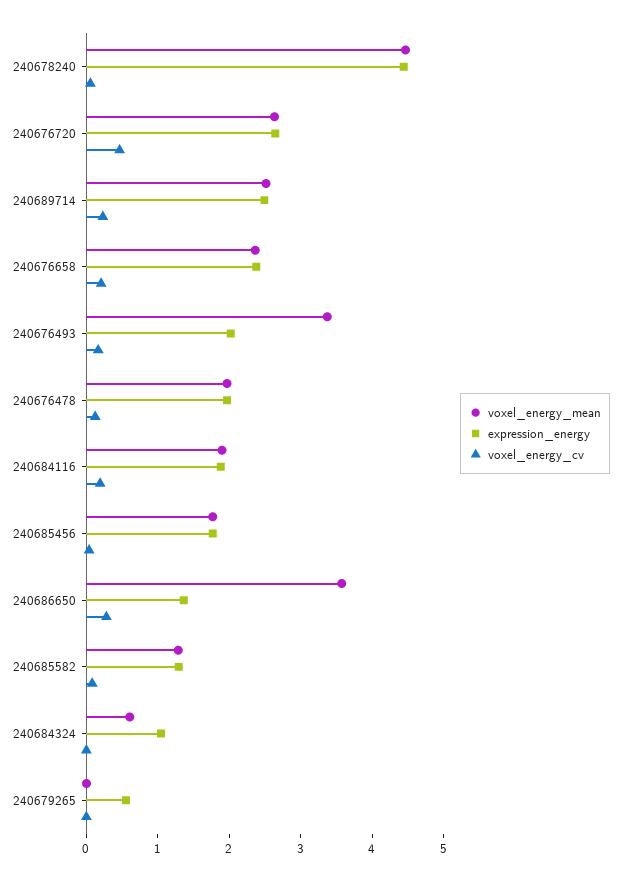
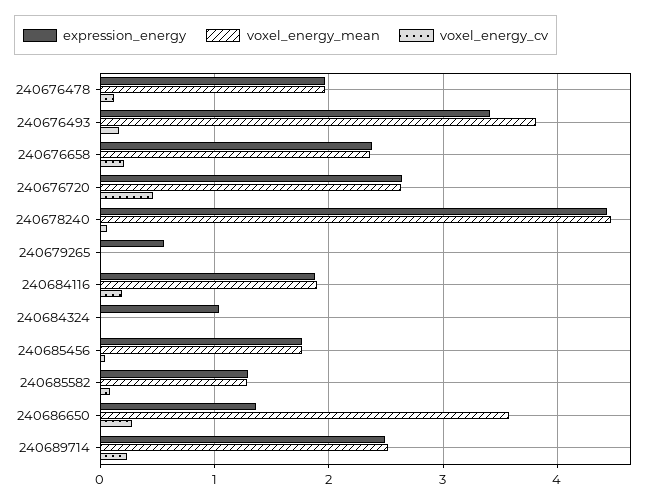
  {
    "voxel_energy_mean": {
      "240678240": 4.5,
      "240676720": 2.6,
      "240689714": 2.5,
      "240676658": 2.4,
-     "240676493": 3.4,
+     "240676493": 3.8,
      "240676478": 2,
      "240684116": 1.9,
      "240685456": 1.8,
      "240686650": 3.6,
      "240685582": 1.3,
-     "240684324": 0.6,
+     "240684324": 0,
      "240679265": 0
    },
    "expression_energy": {
      "240678240": 4.4,
      "240676720": 2.6,
      "240689714": 2.5,
      "240676658": 2.4,
-     "240676493": 2,
+     "240676493": 3.4,
      "240676478": 2,
      "240684116": 1.9,
      "240685456": 1.8,
      "240686650": 1.4,
      "240685582": 1.3,
      "240684324": 1,
      "240679265": 0.6
    },
    "voxel_energy_cv": {
      "240678240": 0.1,
      "240676720": 0.5,
      "240689714": 0.2,
      "240676658": 0.2,
      "240676493": 0.2,
      "240676478": 0.1,
      "240684116": 0.2,
      "240685456": 0,
      "240686650": 0.3,
      "240685582": 0.1,
      "240684324": 0,
      "240679265": 0
    }
  }

